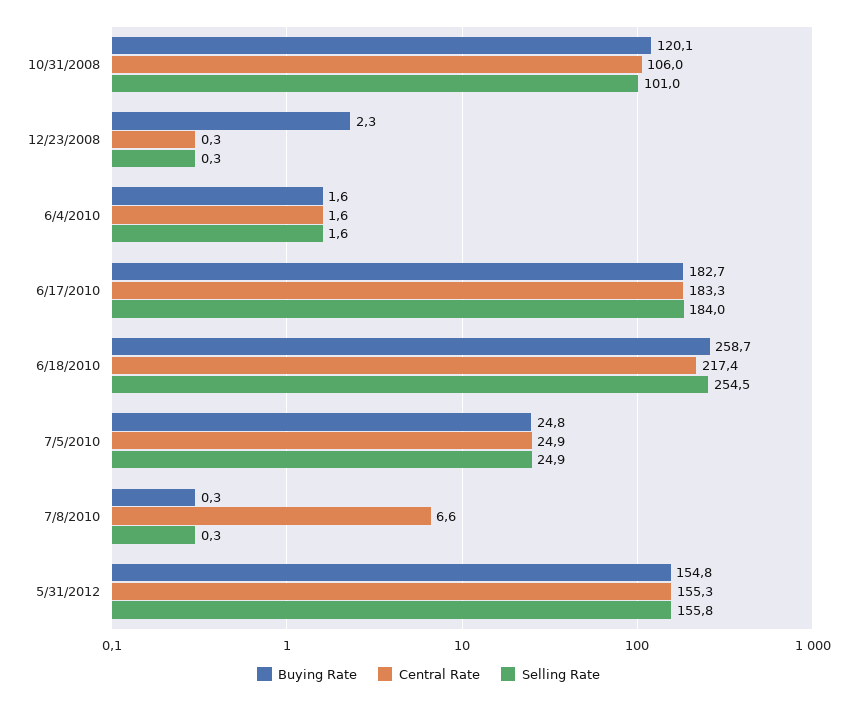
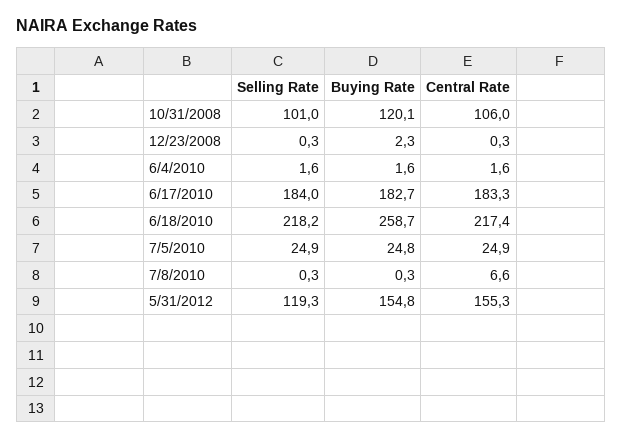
  {
    "Buying Rate": {
      "10/31/2008": 120.1,
      "12/23/2008": 2.3,
      "6/4/2010": 1.6,
      "6/17/2010": 182.7,
      "6/18/2010": 258.7,
      "7/5/2010": 24.8,
      "7/8/2010": 0.3,
      "5/31/2012": 154.8
    },
    "Central Rate": {
      "10/31/2008": 106,
      "12/23/2008": 0.3,
      "6/4/2010": 1.6,
      "6/17/2010": 183.3,
      "6/18/2010": 217.4,
      "7/5/2010": 24.9,
      "7/8/2010": 6.6,
      "5/31/2012": 155.3
    },
    "Selling Rate": {
      "10/31/2008": 101,
      "12/23/2008": 0.3,
      "6/4/2010": 1.6,
      "6/17/2010": 184,
-     "6/18/2010": 254.5,
+     "6/18/2010": 218.2,
      "7/5/2010": 24.9,
      "7/8/2010": 0.3,
-     "5/31/2012": 155.8
+     "5/31/2012": 119.3
    }
  }

